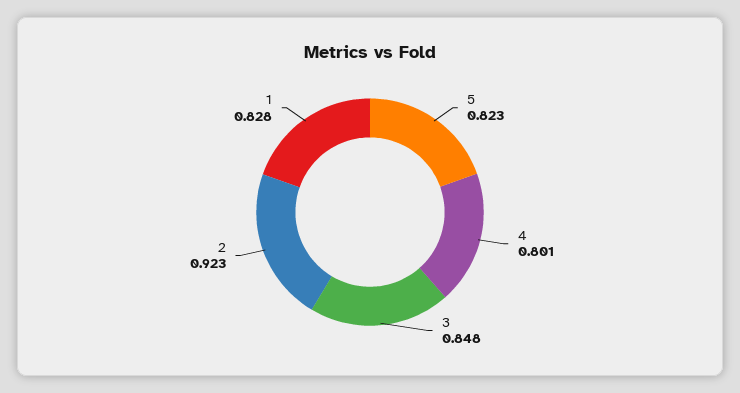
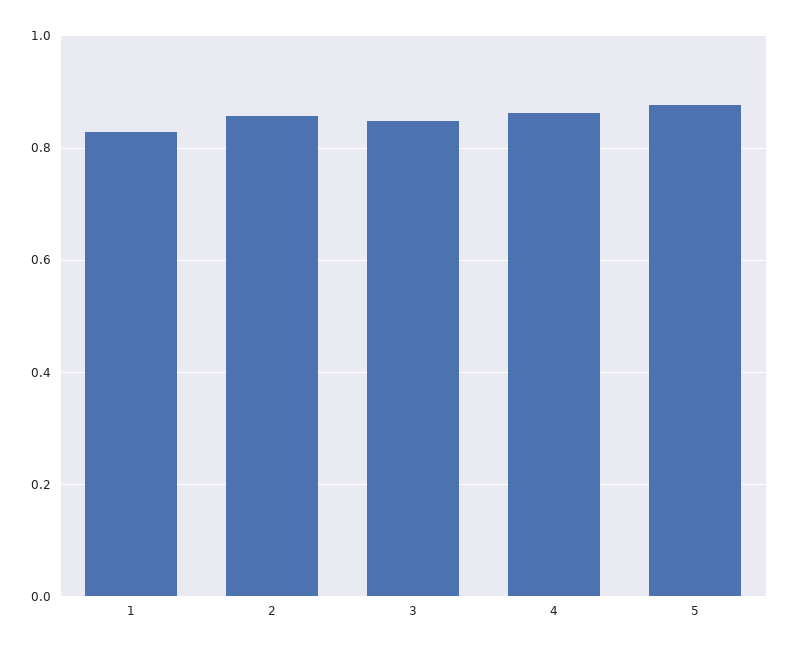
  {
-   "5": 0.823,
+   "5": 0.88,
-   "4": 0.801,
+   "4": 0.86,
    "3": 0.848,
-   "2": 0.923,
+   "2": 0.86,
    "1": 0.828
  }

